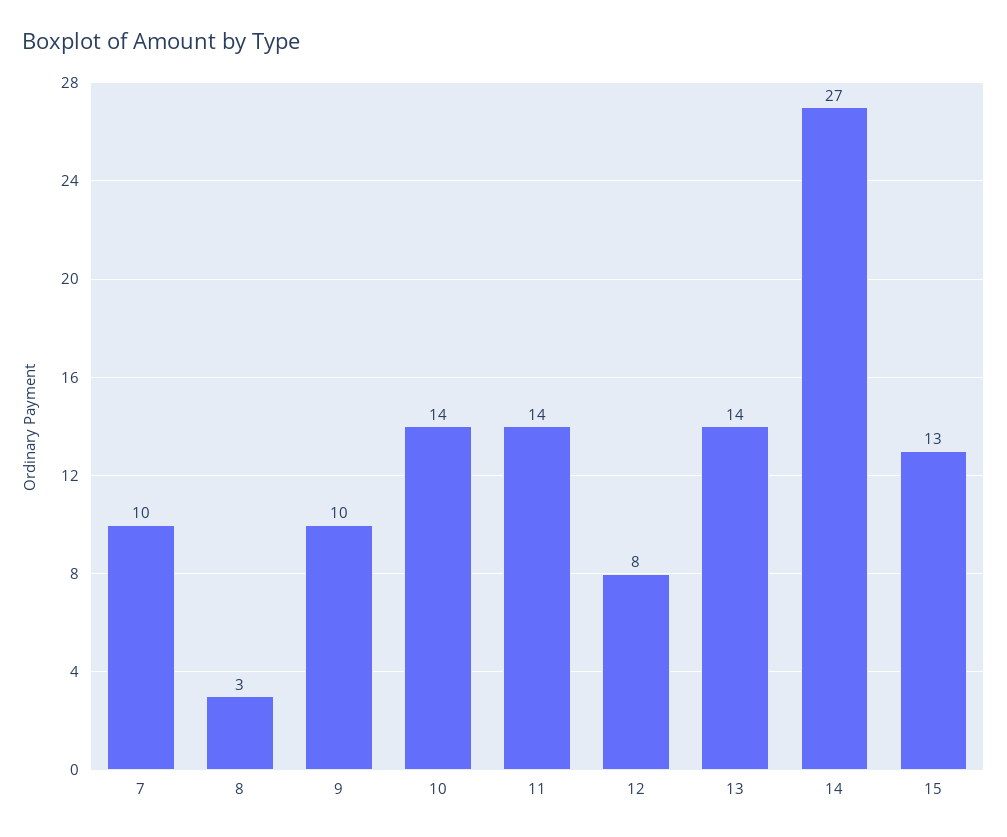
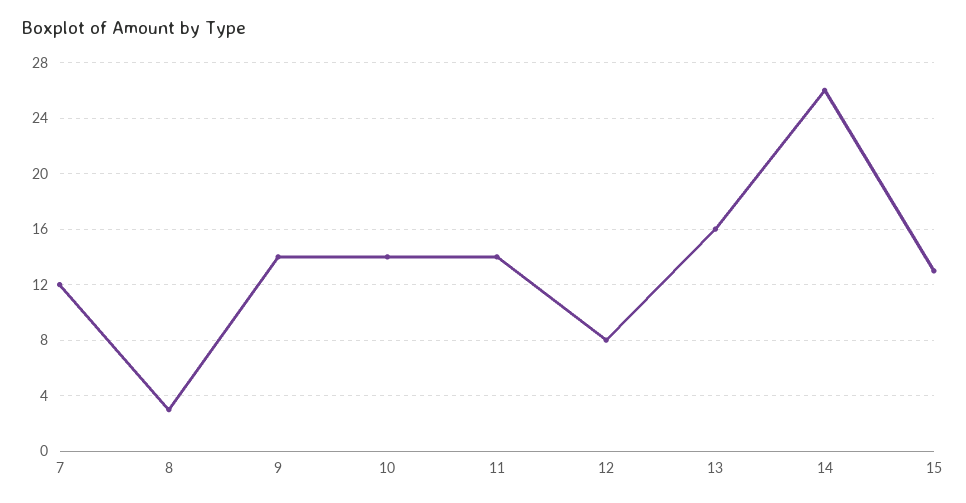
  {
-   "7": 10,
+   "7": 12,
    "8": 3,
-   "9": 10,
+   "9": 14,
    "10": 14,
    "11": 14,
    "12": 8,
-   "13": 14,
+   "13": 16,
-   "14": 27,
+   "14": 26,
    "15": 13
  }

